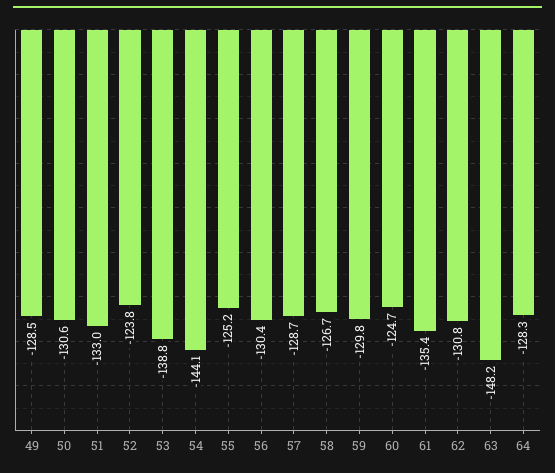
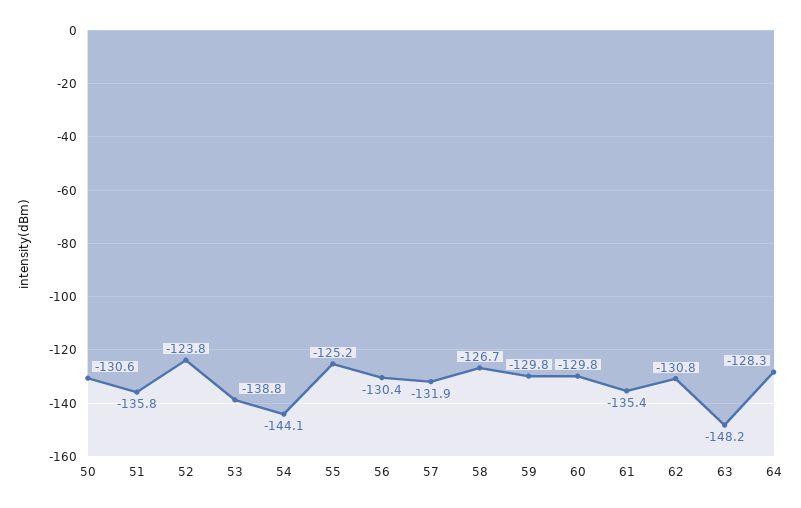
  {
-   "49": -128.5,
    "50": -130.6,
-   "51": -133,
+   "51": -135.8,
    "52": -123.8,
    "53": -138.8,
    "54": -144.1,
    "55": -125.2,
    "56": -130.4,
-   "57": -128.7,
+   "57": -131.9,
    "58": -126.7,
    "59": -129.8,
-   "60": -124.7,
+   "60": -129.8,
    "61": -135.4,
    "62": -130.8,
    "63": -148.2,
    "64": -128.3
  }

